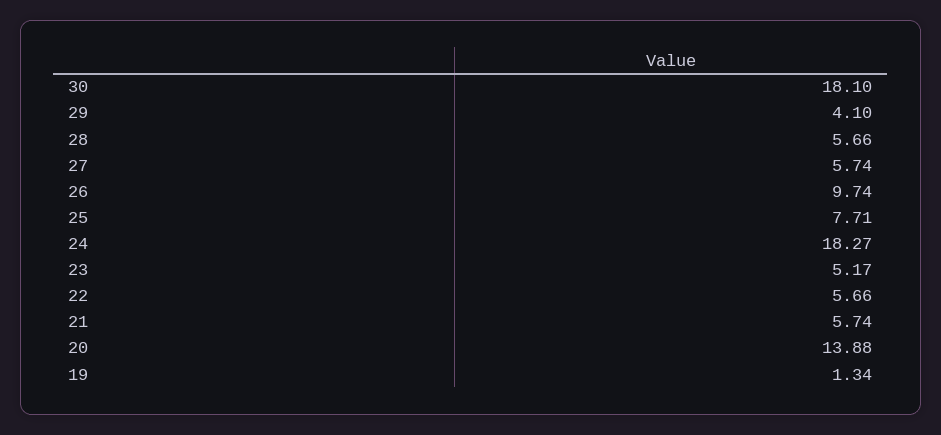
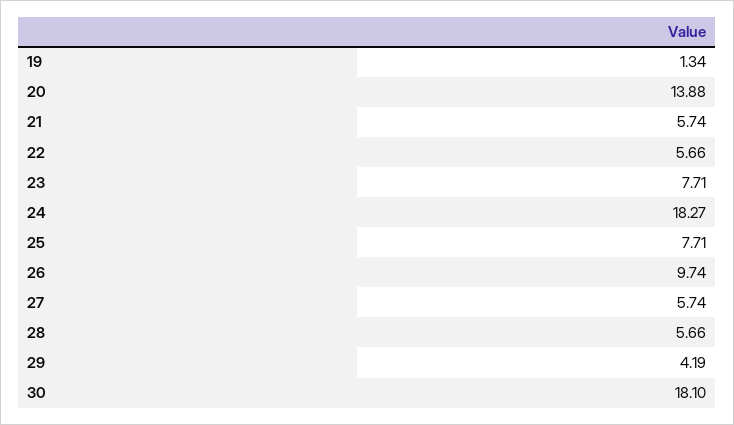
  {
    "30": 18.1,
-   "29": 4.1,
+   "29": 4.19,
    "28": 5.66,
    "27": 5.74,
    "26": 9.74,
    "25": 7.71,
    "24": 18.27,
-   "23": 5.17,
+   "23": 7.71,
    "22": 5.66,
    "21": 5.74,
    "20": 13.88,
    "19": 1.34
  }

